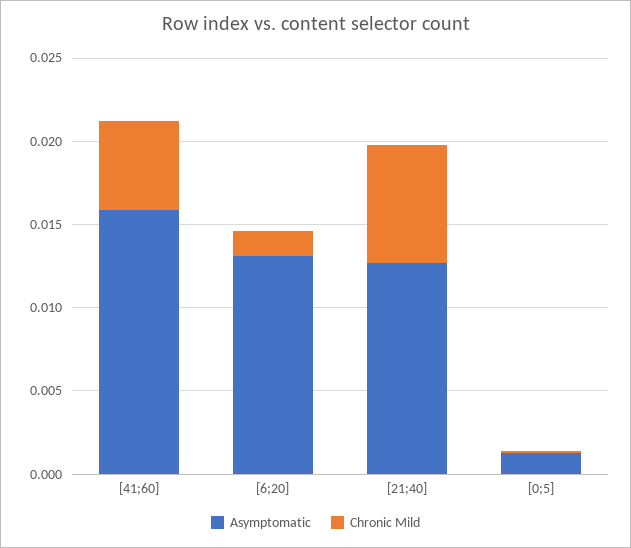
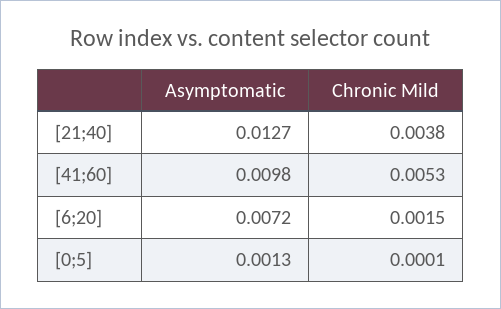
  {
    "Asymptomatic": {
-     "[41;60]": 0.016,
+     "[41;60]": 0.0098,
-     "[6;20]": 0.013,
+     "[6;20]": 0.0072,
      "[21;40]": 0.0127,
      "[0;5]": 0.0013
    },
    "Chronic Mild": {
      "[41;60]": 0.0053,
      "[6;20]": 0.0015,
-     "[21;40]": 0.007,
+     "[21;40]": 0.0038,
      "[0;5]": 0.0001
    }
  }

